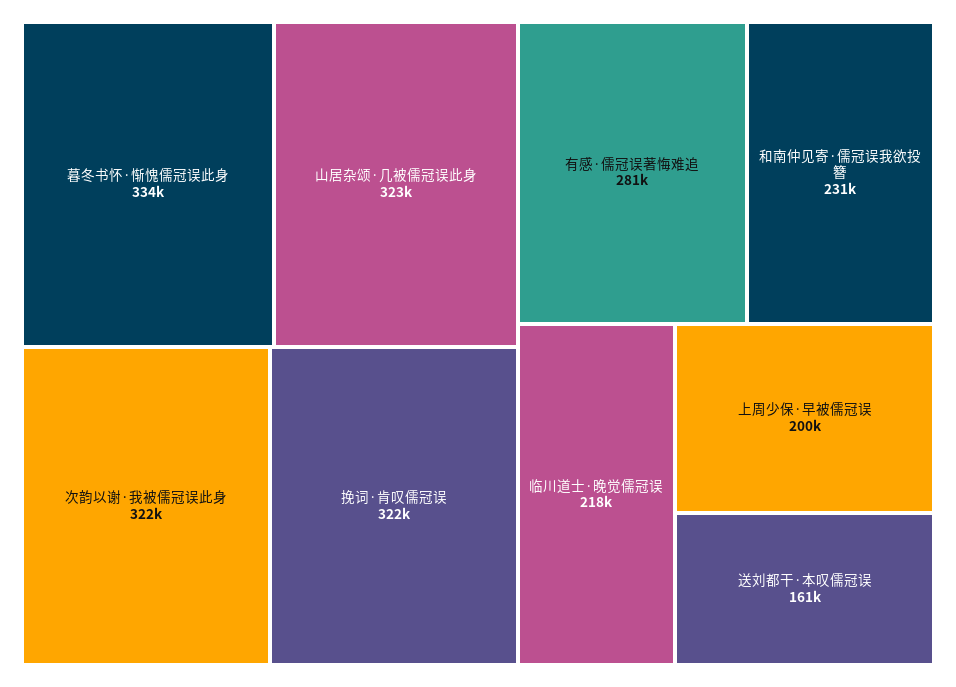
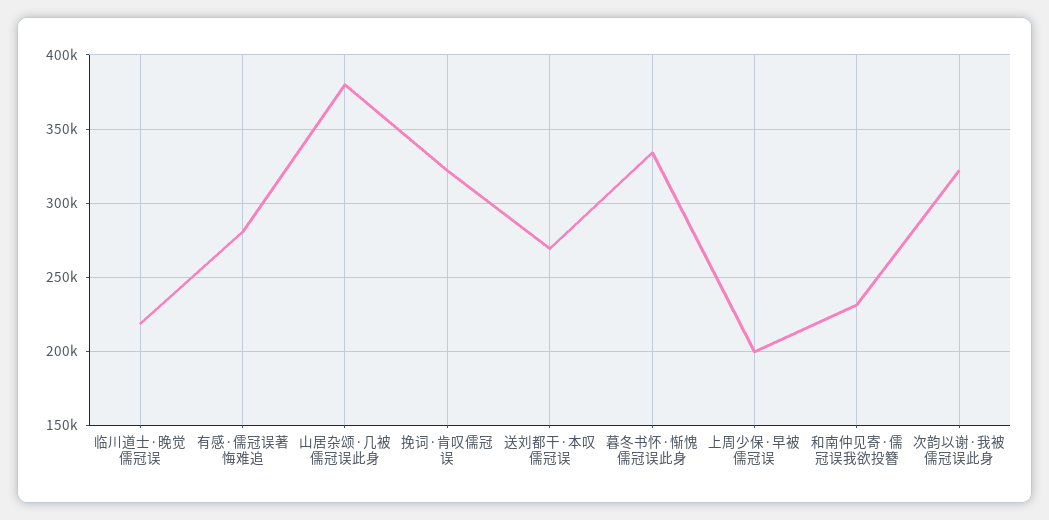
  {
    "暮冬书怀·惭愧儒冠误此身": 334000,
-   "山居杂颂·几被儒冠误此身": 323000,
+   "山居杂颂·几被儒冠误此身": 380000,
    "次韵以谢·我被儒冠误此身": 322000,
    "挽词·肯叹儒冠误": 322000,
    "有感·儒冠误著悔难追": 281000,
    "和南仲见寄·儒冠误我欲投簪": 231000,
    "临川道士·晚觉儒冠误": 218000,
    "上周少保·早被儒冠误": 200000,
-   "送刘都干·本叹儒冠误": 161000
+   "送刘都干·本叹儒冠误": 270000
  }

